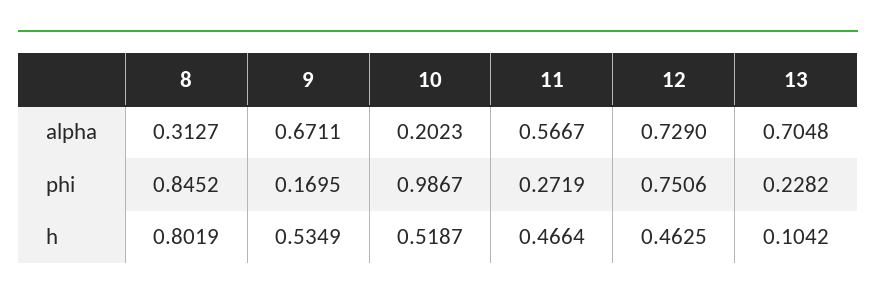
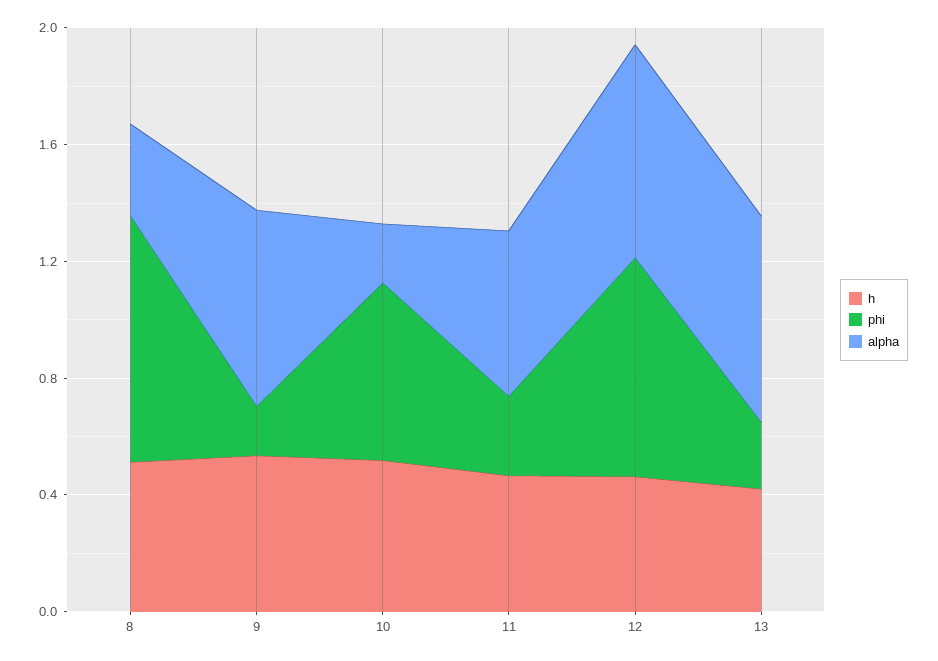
  {
    "alpha": {
      "8": 0.3127,
      "9": 0.6711,
      "10": 0.2023,
      "11": 0.5667,
      "12": 0.729,
      "13": 0.7048
    },
    "phi": {
      "8": 0.8452,
      "9": 0.1695,
-     "10": 0.9867,
+     "10": 0.6,
      "11": 0.2719,
      "12": 0.7506,
      "13": 0.2282
    },
    "h": {
-     "8": 0.8019,
+     "8": 0.5,
      "9": 0.5349,
      "10": 0.5187,
      "11": 0.4664,
      "12": 0.4625,
-     "13": 0.1042
+     "13": 0.4
    }
  }

